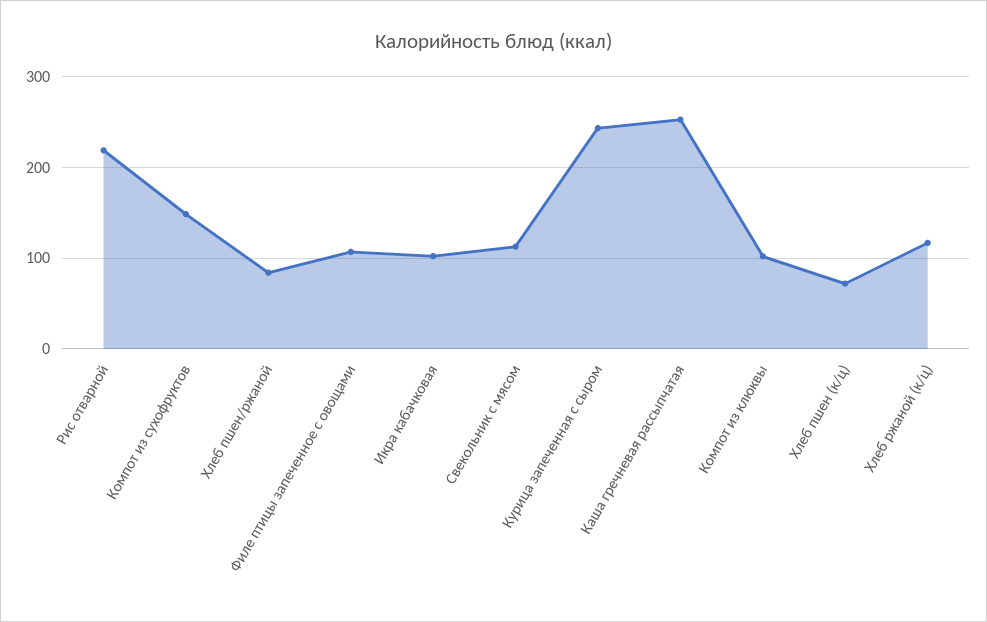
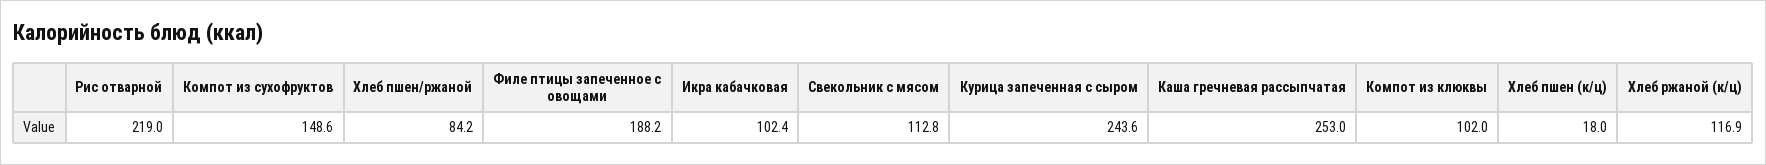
  {
    "Рис отварной": 219,
    "Компот из сухофруктов": 148.6,
    "Хлеб пшен/ржаной": 84.2,
-   "Филе птицы запеченное с овощами": 110,
+   "Филе птицы запеченное с овощами": 188.2,
    "Икра кабачковая": 102.4,
    "Свекольник с мясом": 112.8,
    "Курица запеченная с сыром": 243.6,
    "Каша гречневая рассыпчатая": 253,
    "Компот из клюквы": 102,
-   "Хлеб пшен (к/ц)": 70,
+   "Хлеб пшен (к/ц)": 18,
    "Хлеб ржаной (к/ц)": 116.9
  }

